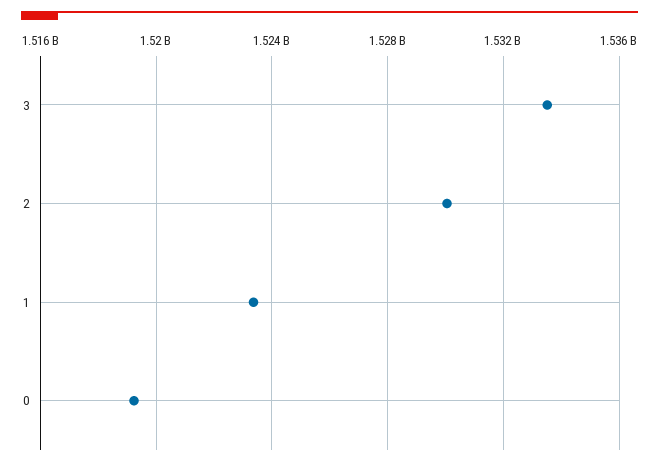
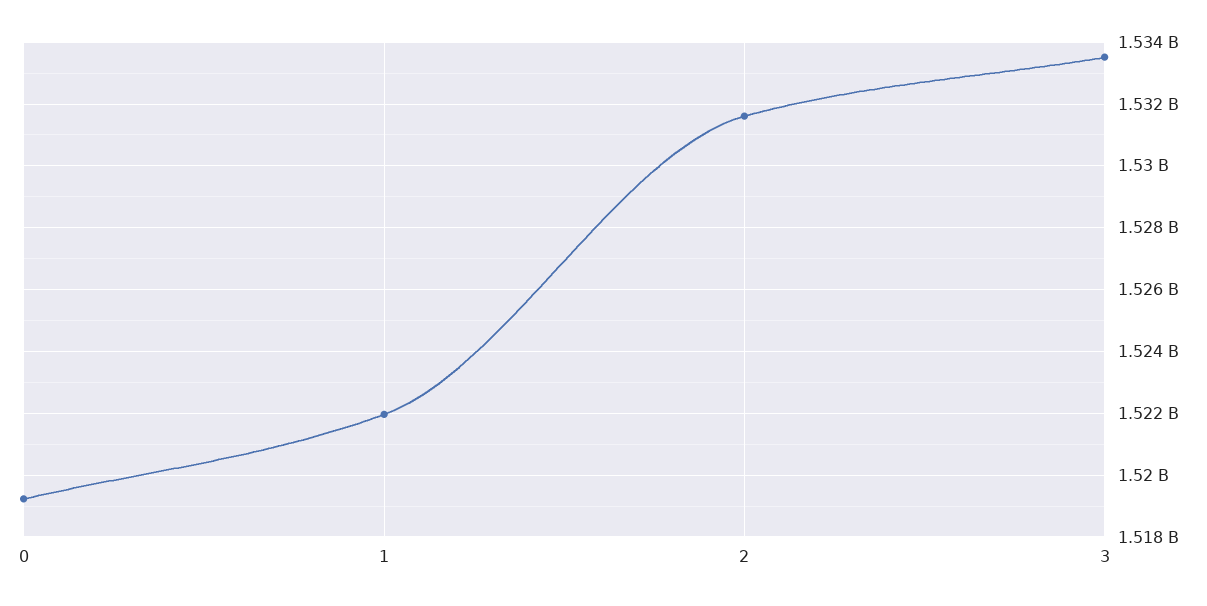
  {
    "3": 1533600000,
-   "2": 1530000000,
+   "2": 1531600000,
-   "1": 1523500000,
+   "1": 1522000000,
    "0": 1519200000
  }

